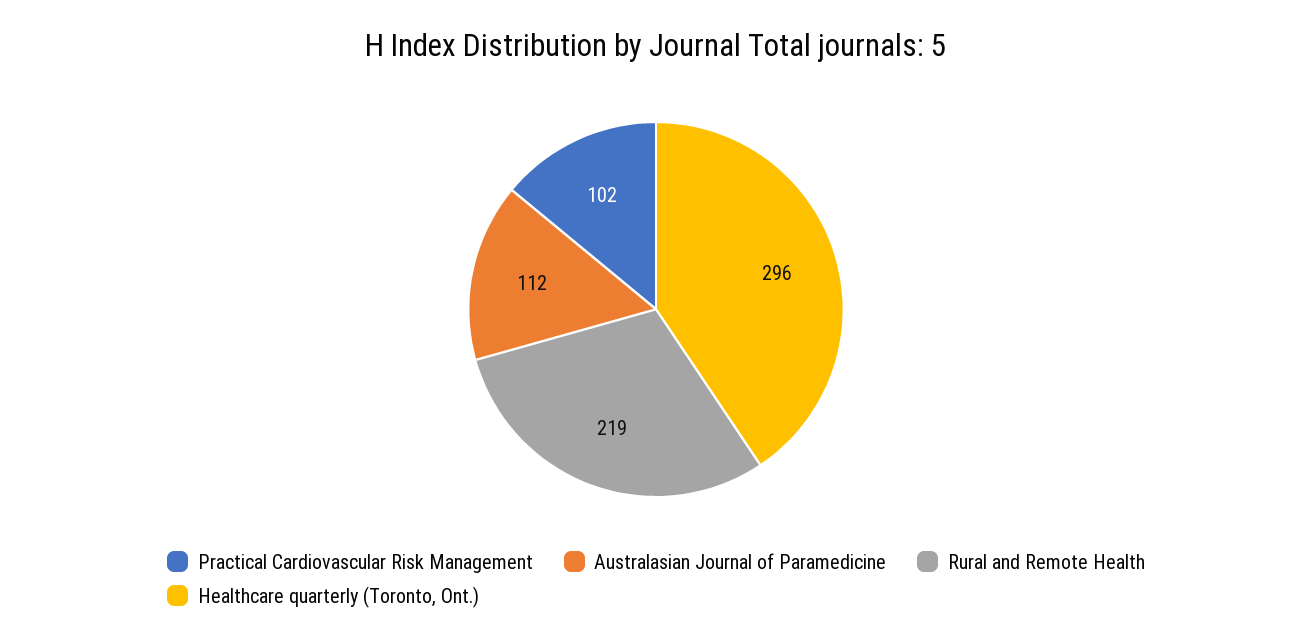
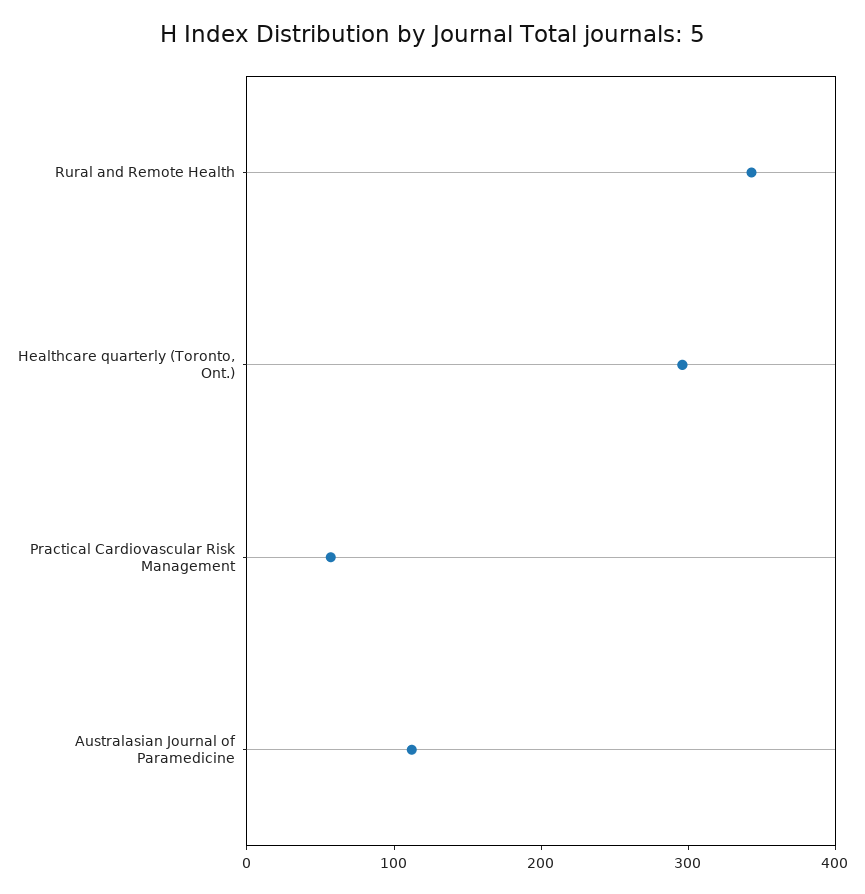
  {
-   "Practical Cardiovascular Risk Management": 102,
+   "Practical Cardiovascular Risk Management": 60,
    "Australasian Journal of Paramedicine": 112,
-   "Rural and Remote Health": 219,
+   "Rural and Remote Health": 340,
    "Healthcare quarterly (Toronto, Ont.)": 296
  }

